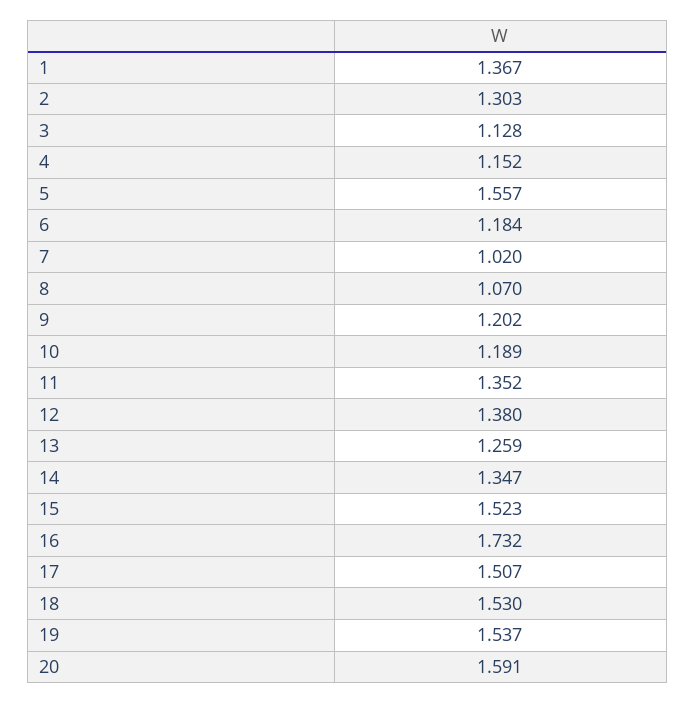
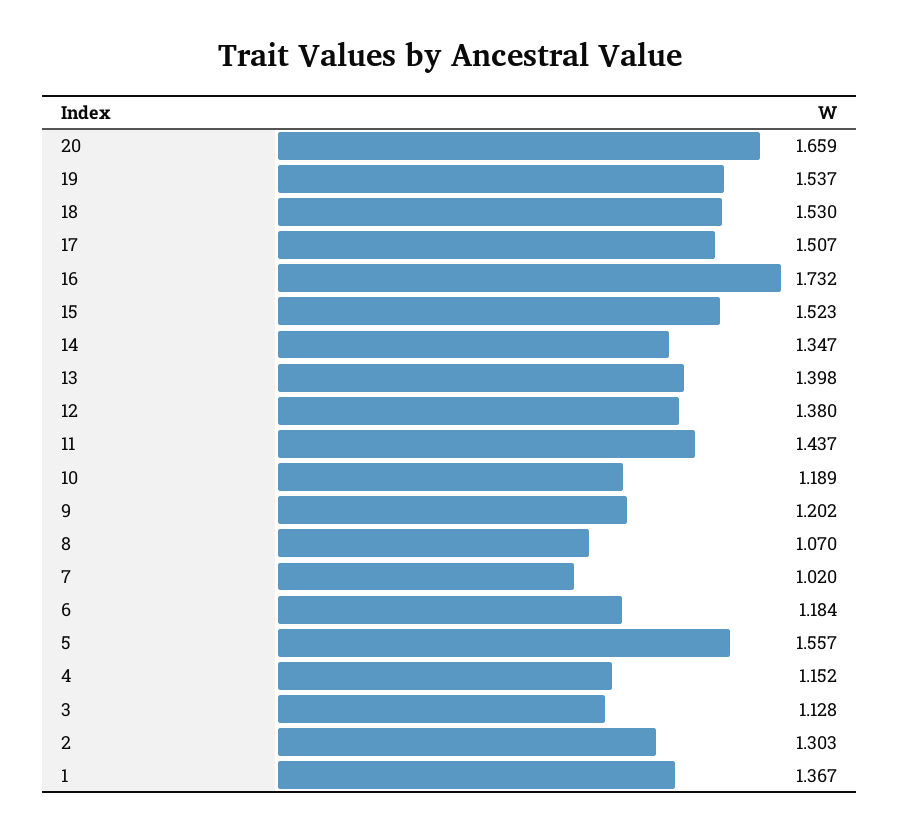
  {
    "1": 1.367,
    "2": 1.303,
    "3": 1.128,
    "4": 1.152,
    "5": 1.557,
    "6": 1.184,
    "7": 1.02,
    "8": 1.07,
    "9": 1.202,
    "10": 1.189,
-   "11": 1.352,
+   "11": 1.437,
    "12": 1.38,
-   "13": 1.259,
+   "13": 1.398,
    "14": 1.347,
    "15": 1.523,
    "16": 1.732,
    "17": 1.507,
    "18": 1.53,
    "19": 1.537,
-   "20": 1.591
+   "20": 1.659
  }

